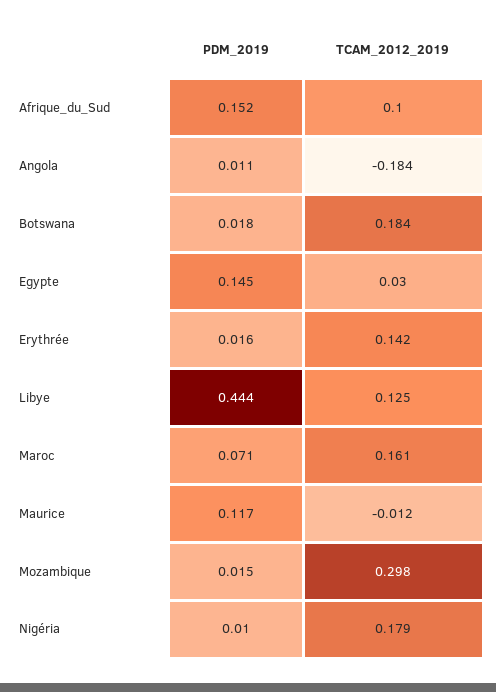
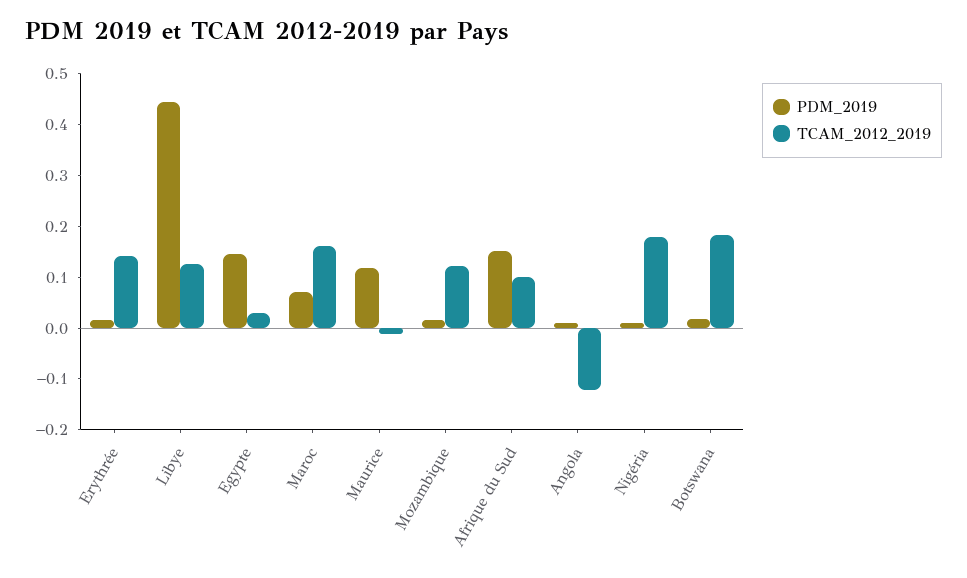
  {
    "PDM_2019": {
      "Afrique_du_Sud": 0.152,
      "Angola": 0.011,
      "Botswana": 0.018,
      "Egypte": 0.145,
      "Erythrée": 0.016,
      "Libye": 0.444,
      "Maroc": 0.071,
      "Maurice": 0.117,
      "Mozambique": 0.015,
      "Nigéria": 0.01
    },
    "TCAM_2012_2019": {
      "Afrique_du_Sud": 0.1,
-     "Angola": -0.184,
+     "Angola": -0.12,
      "Botswana": 0.184,
      "Egypte": 0.03,
      "Erythrée": 0.142,
      "Libye": 0.125,
      "Maroc": 0.161,
      "Maurice": -0.012,
-     "Mozambique": 0.298,
+     "Mozambique": 0.12,
      "Nigéria": 0.179
    }
  }

